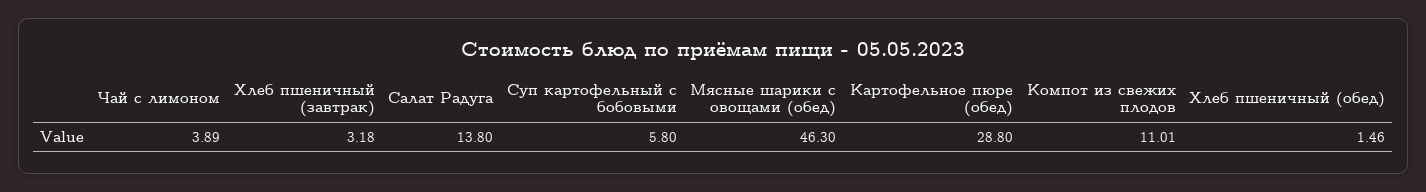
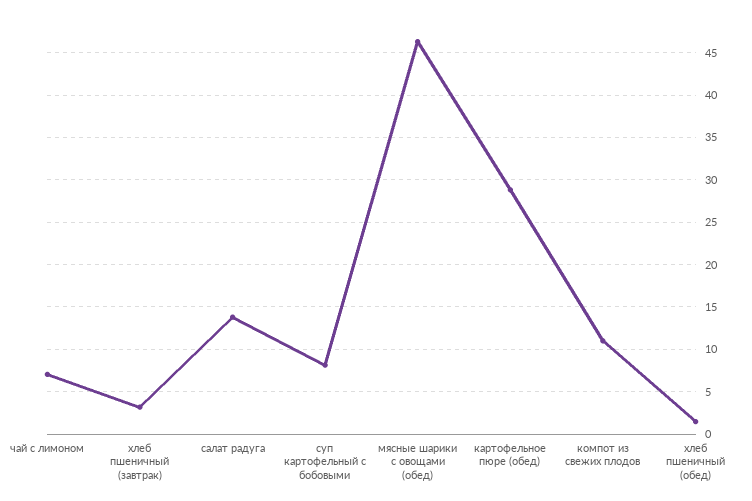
  {
-   "Чай с лимоном": 3.89,
+   "Чай с лимоном": 7,
    "Хлеб пшеничный (завтрак)": 3.18,
    "Салат Радуга": 13.8,
-   "Суп картофельный с бобовыми": 5.8,
+   "Суп картофельный с бобовыми": 8,
    "Мясные шарики с овощами (обед)": 46.3,
    "Картофельное пюре (обед)": 28.8,
    "Компот из свежих плодов": 11.01,
    "Хлеб пшеничный (обед)": 1.46
  }

